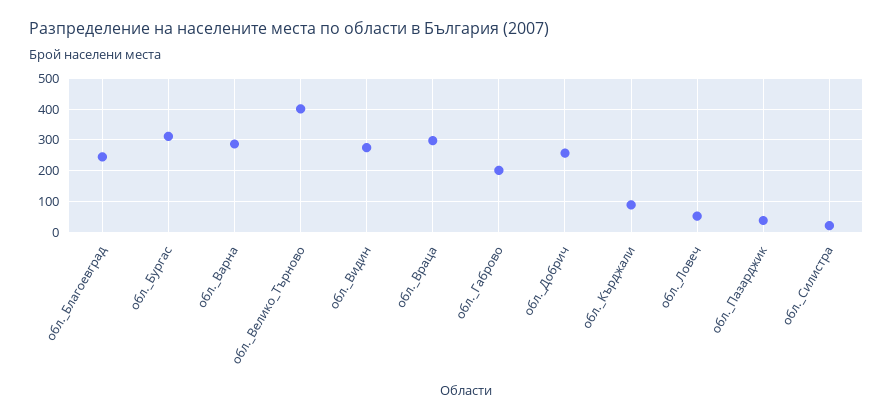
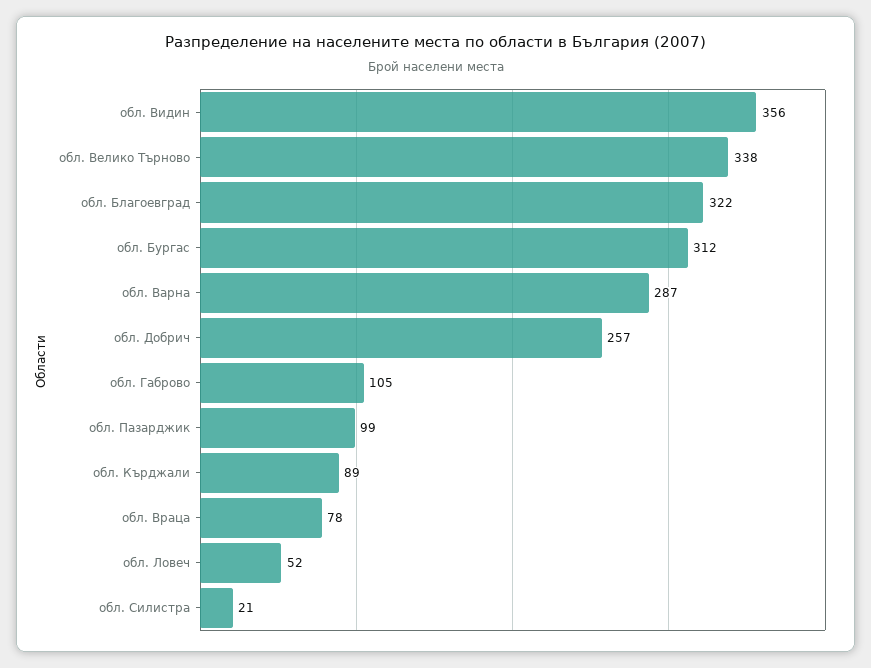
  {
-   "обл._Благоевград": 240,
+   "обл._Благоевград": 322,
    "обл._Бургас": 312,
    "обл._Варна": 287,
-   "обл._Велико_Търново": 400,
+   "обл._Велико_Търново": 338,
-   "обл._Видин": 280,
+   "обл._Видин": 356,
-   "обл._Враца": 300,
+   "обл._Враца": 78,
-   "обл._Габрово": 200,
+   "обл._Габрово": 105,
    "обл._Добрич": 257,
    "обл._Кърджали": 89,
    "обл._Ловеч": 52,
-   "обл._Пазарджик": 40,
+   "обл._Пазарджик": 99,
    "обл._Силистра": 21
  }

